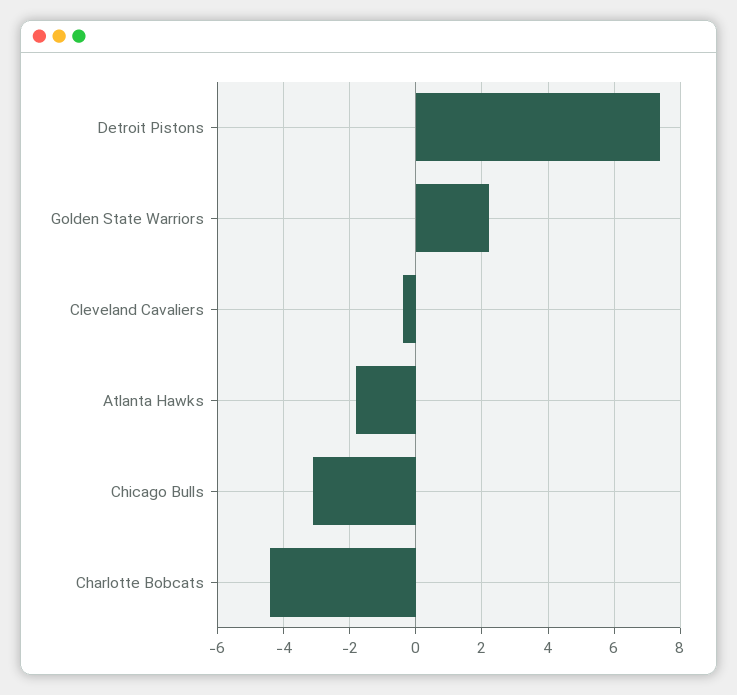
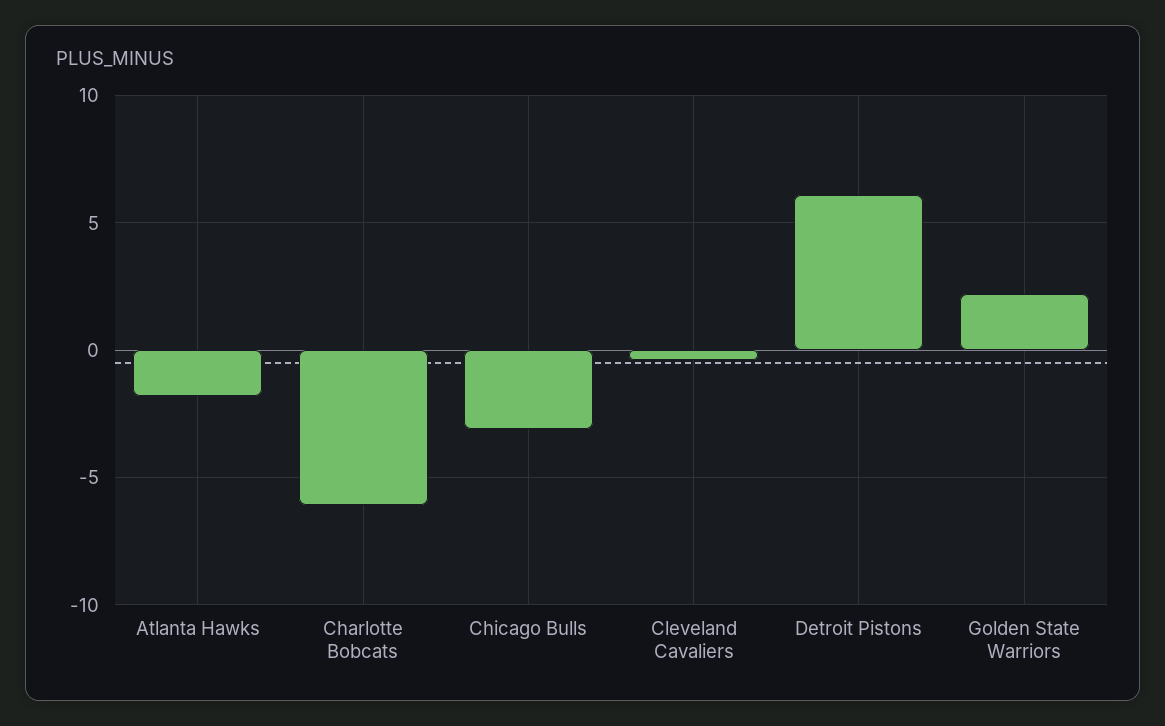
  {
-   "Detroit Pistons": 7.5,
+   "Detroit Pistons": 6,
    "Golden State Warriors": 2,
    "Cleveland Cavaliers": -0.5,
    "Atlanta Hawks": -2,
    "Chicago Bulls": -3,
-   "Charlotte Bobcats": -4.5
+   "Charlotte Bobcats": -6
  }

